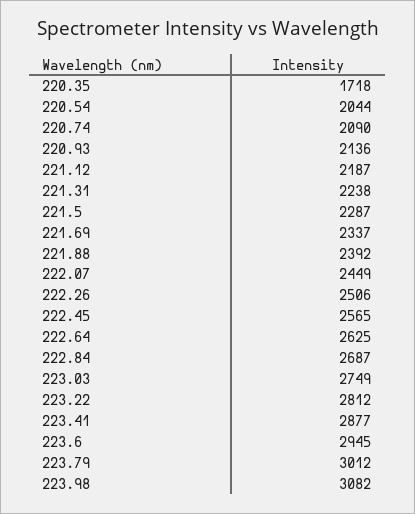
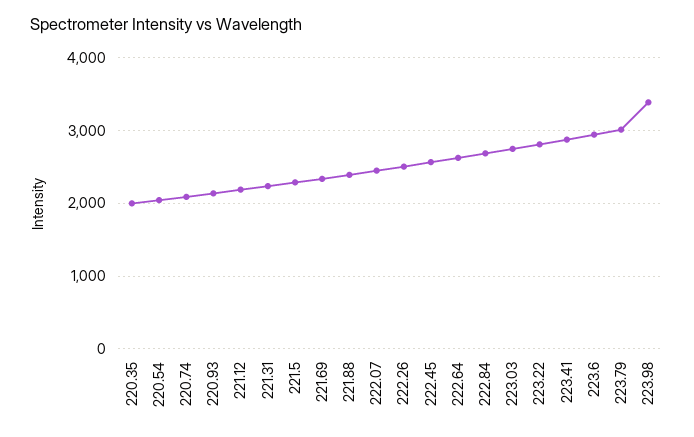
  {
-   "220.35": 1718,
+   "220.35": 2000,
    "220.54": 2044,
    "220.74": 2090,
    "220.93": 2136,
    "221.12": 2187,
    "221.31": 2238,
    "221.5": 2287,
    "221.69": 2337,
    "221.88": 2392,
    "222.07": 2449,
    "222.26": 2506,
    "222.45": 2565,
    "222.64": 2625,
    "222.84": 2687,
    "223.03": 2749,
    "223.22": 2812,
    "223.41": 2877,
    "223.6": 2945,
    "223.79": 3012,
-   "223.98": 3082
+   "223.98": 3400
  }

